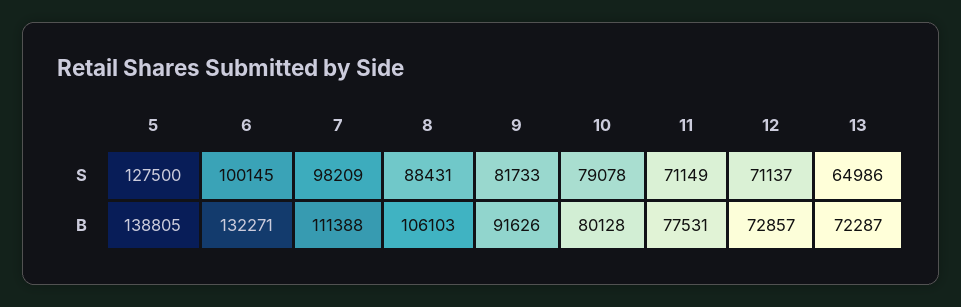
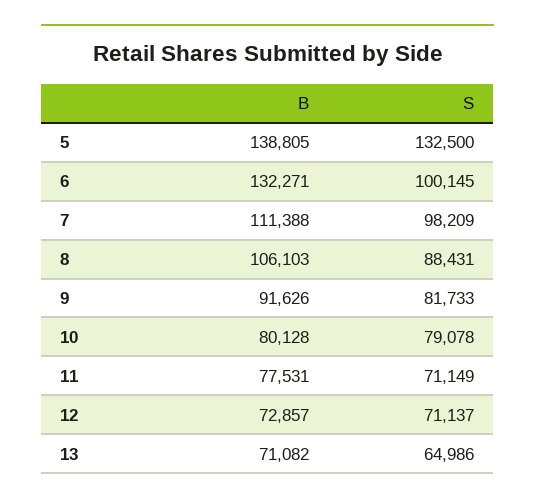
  {
    "5": {
-     "S": 127500,
+     "S": 132500,
      "B": 138805
    },
    "6": {
      "S": 100145,
      "B": 132271
    },
    "7": {
      "S": 98209,
      "B": 111388
    },
    "8": {
      "S": 88431,
      "B": 106103
    },
    "9": {
      "S": 81733,
      "B": 91626
    },
    "10": {
      "S": 79078,
      "B": 80128
    },
    "11": {
      "S": 71149,
      "B": 77531
    },
    "12": {
      "S": 71137,
      "B": 72857
    },
    "13": {
      "S": 64986,
-     "B": 72287
+     "B": 71082
    }
  }

